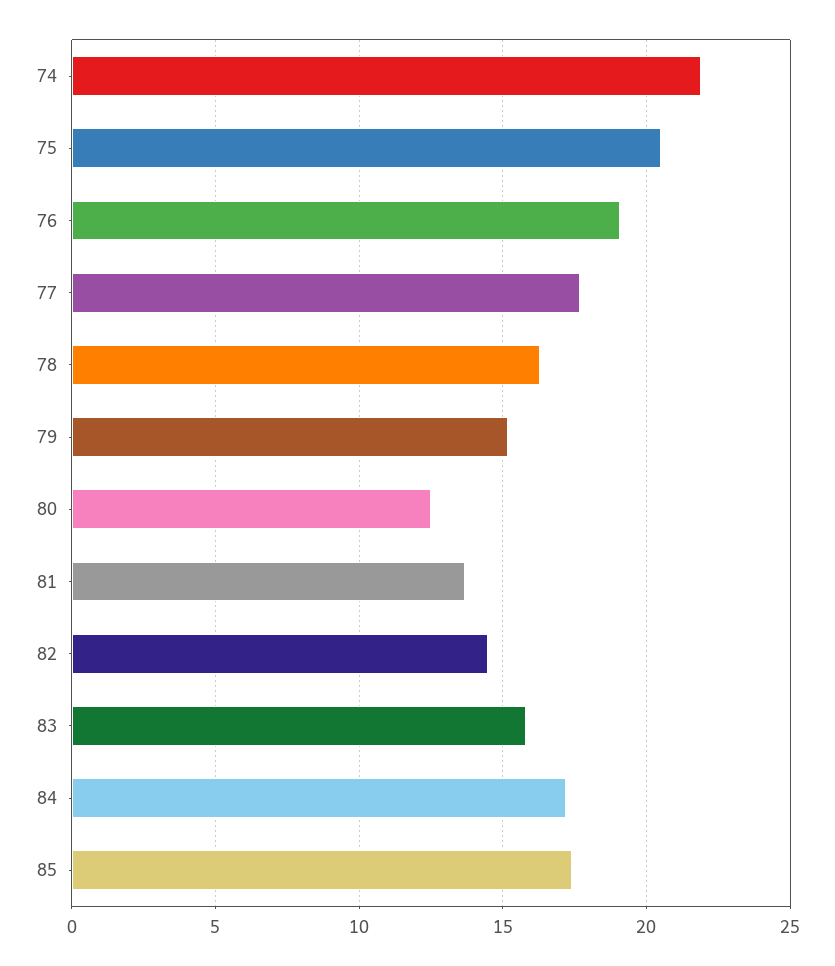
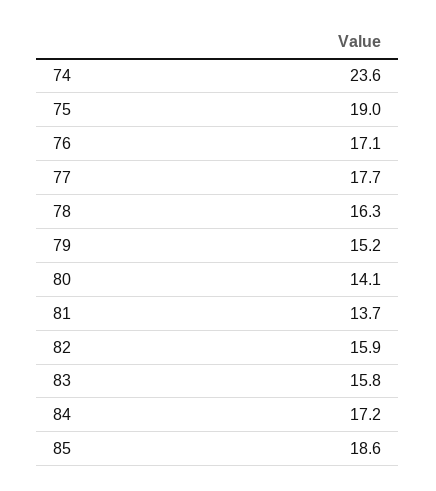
  {
-   "74": 22,
+   "74": 23.6,
-   "75": 20.5,
+   "75": 19,
-   "76": 19,
+   "76": 17.1,
    "77": 17.7,
    "78": 16.3,
    "79": 15.2,
-   "80": 12.5,
+   "80": 14.1,
    "81": 13.7,
-   "82": 14.5,
+   "82": 15.9,
    "83": 15.8,
    "84": 17.2,
-   "85": 17.5
+   "85": 18.6
  }

